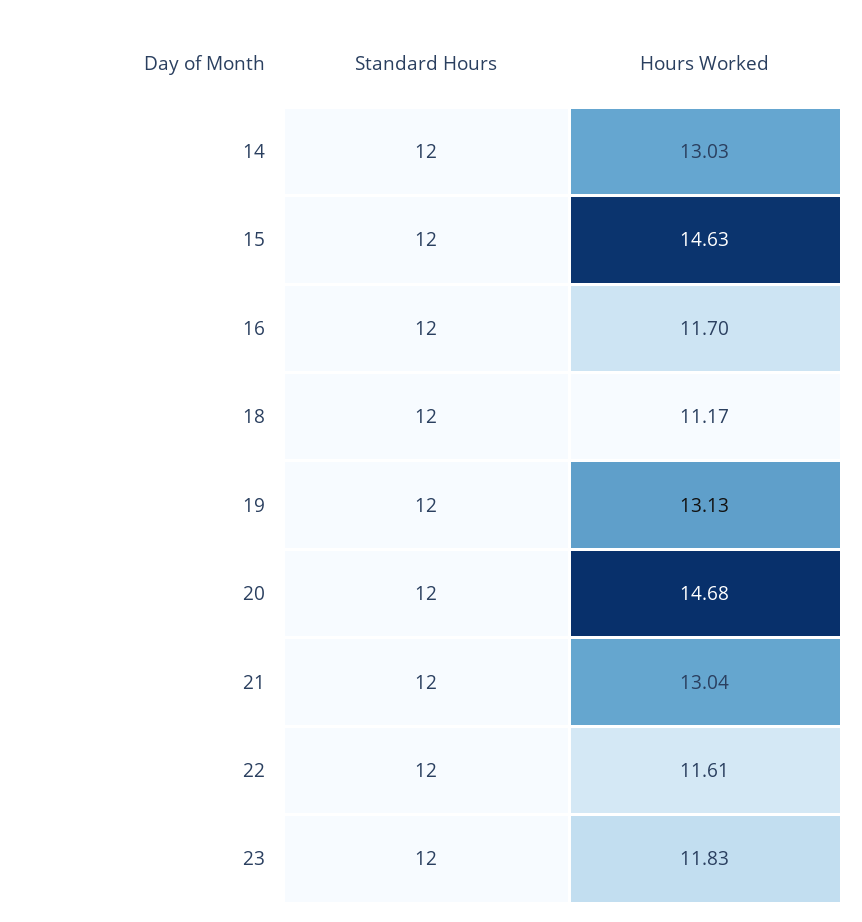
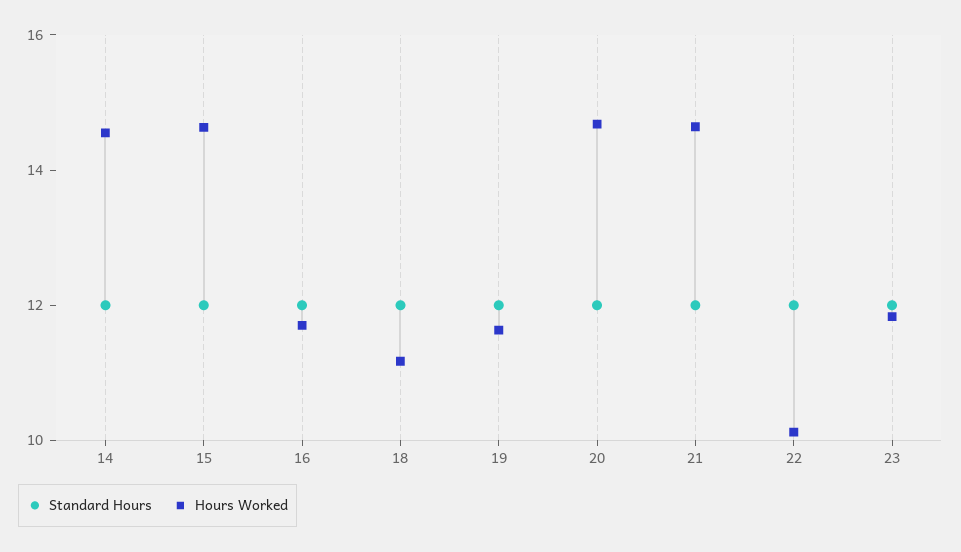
  {
    "Standard Hours": {
      "14": 12,
      "15": 12,
      "16": 12,
      "18": 12,
      "19": 12,
      "20": 12,
      "21": 12,
      "22": 12,
      "23": 12
    },
    "Hours Worked": {
-     "14": 13.03,
+     "14": 14.5,
      "15": 14.63,
      "16": 11.7,
      "18": 11.17,
-     "19": 13.13,
+     "19": 11.5,
      "20": 14.68,
-     "21": 13.04,
+     "21": 14.5,
-     "22": 11.61,
+     "22": 10,
      "23": 11.83
    }
  }

